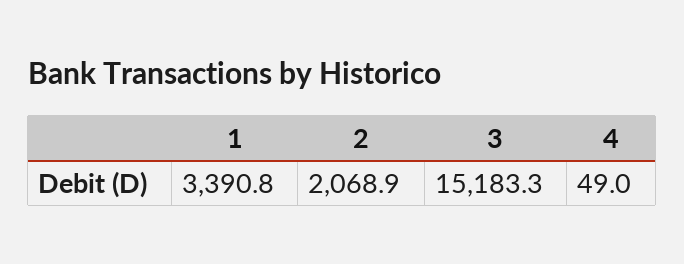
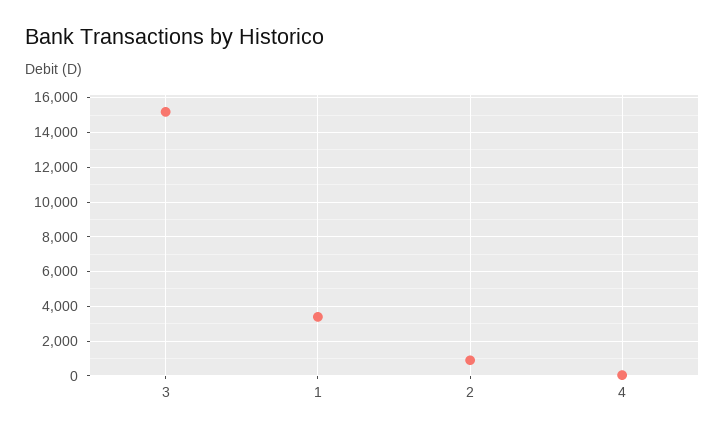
  {
    "1": 3390.8,
-   "2": 2068.9,
+   "2": 1000,
    "3": 15183.3,
    "4": 49
  }

